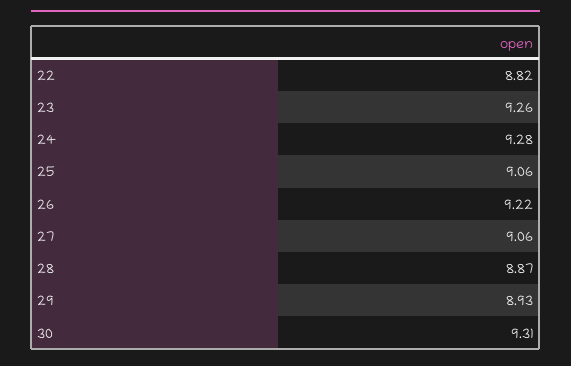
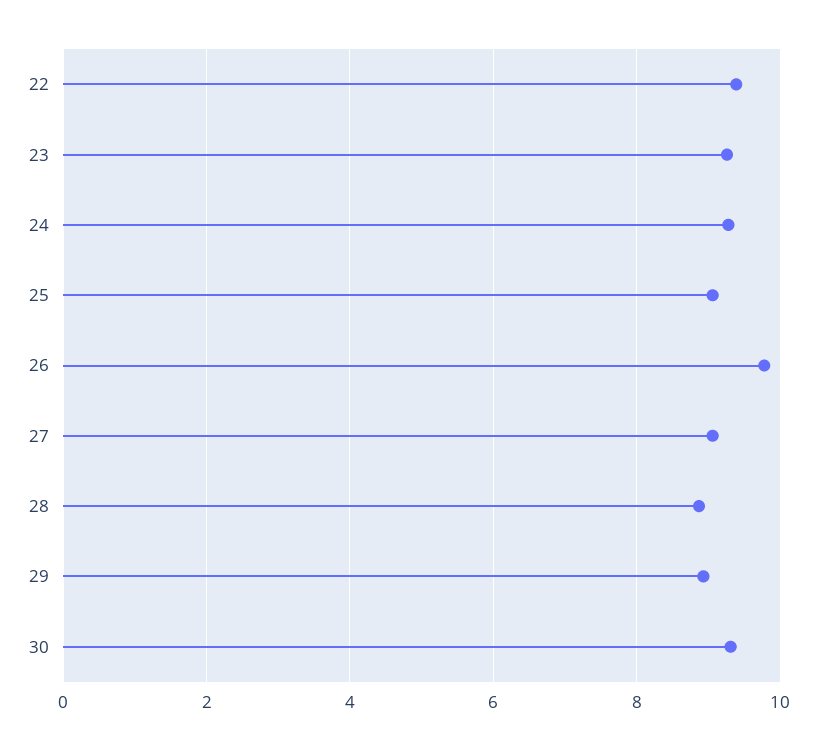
  {
-   "22": 8.82,
+   "22": 9.4,
    "23": 9.26,
    "24": 9.28,
    "25": 9.06,
-   "26": 9.22,
+   "26": 9.8,
    "27": 9.06,
    "28": 8.87,
    "29": 8.93,
    "30": 9.31
  }

